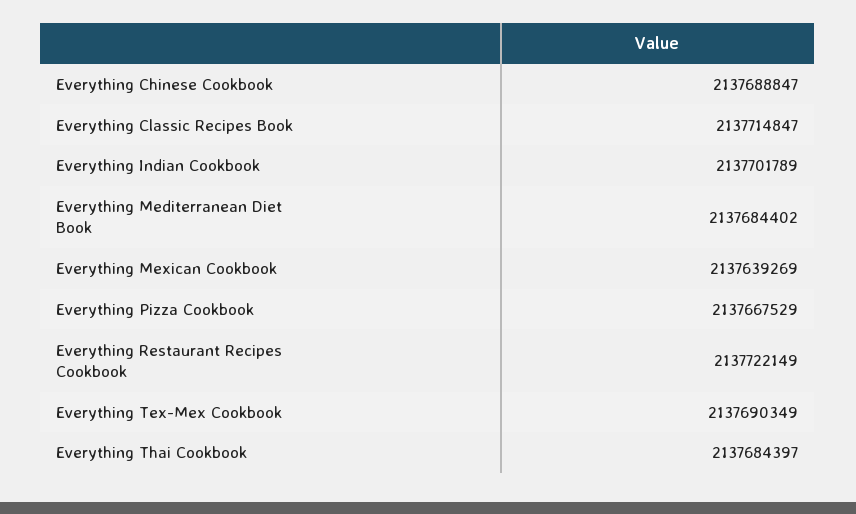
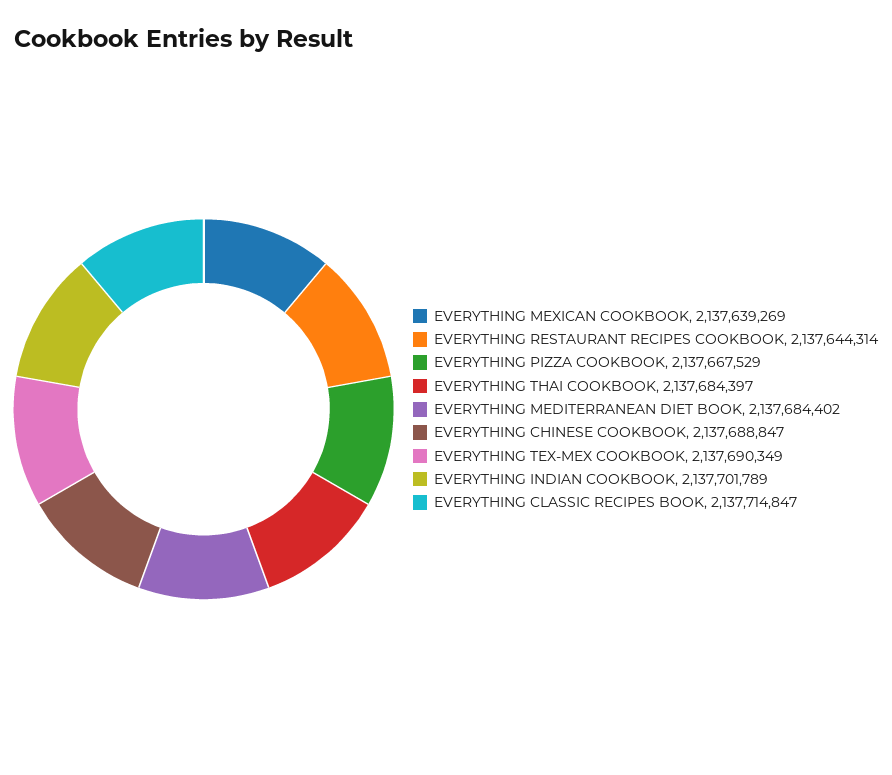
  {
    "Everything Chinese Cookbook": 2137688847,
    "Everything Classic Recipes Book": 2137714847,
    "Everything Indian Cookbook": 2137701789,
    "Everything Mediterranean Diet Book": 2137684402,
    "Everything Mexican Cookbook": 2137639269,
    "Everything Pizza Cookbook": 2137667529,
-   "Everything Restaurant Recipes Cookbook": 2137722149,
+   "Everything Restaurant Recipes Cookbook": 2137644314,
    "Everything Tex-Mex Cookbook": 2137690349,
    "Everything Thai Cookbook": 2137684397
  }

